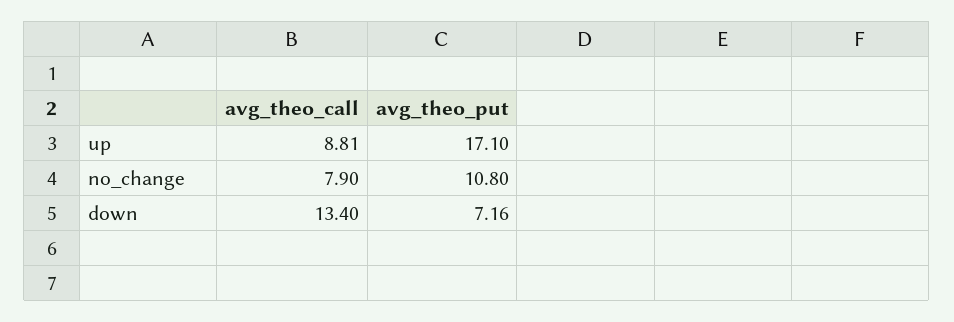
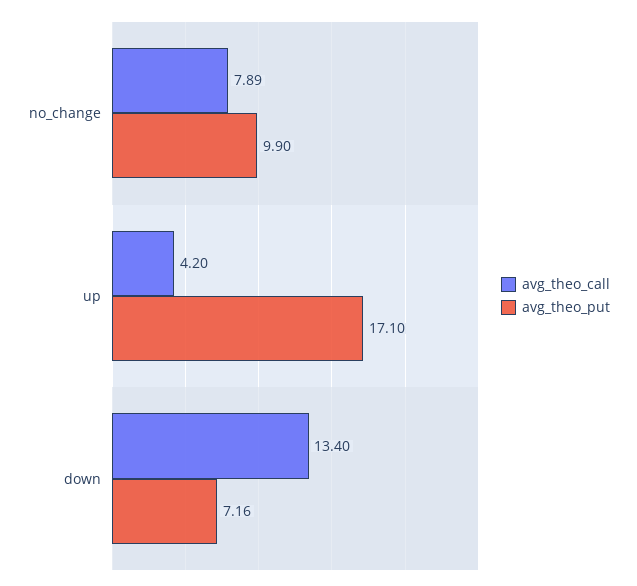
  {
    "avg_theo_call": {
-     "up": 8.81,
+     "up": 4.2,
-     "no_change": 7.9,
+     "no_change": 7.89,
      "down": 13.4
    },
    "avg_theo_put": {
      "up": 17.1,
-     "no_change": 10.8,
+     "no_change": 9.9,
      "down": 7.16
    }
  }

